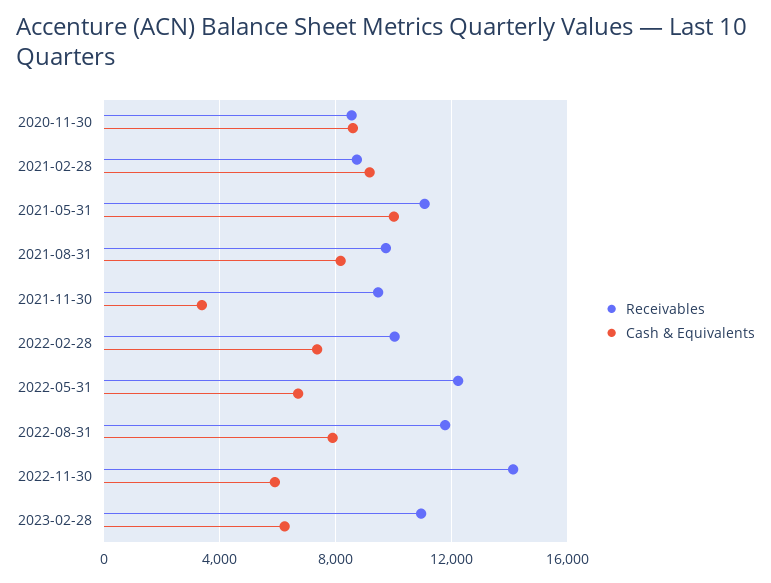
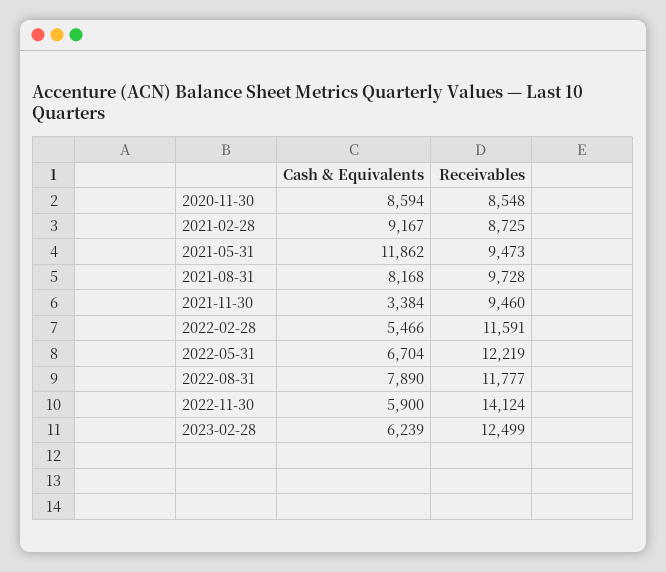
  {
    "Receivables": {
      "2020-11-30": 8548,
      "2021-02-28": 8725,
-     "2021-05-31": 11000,
+     "2021-05-31": 9473,
      "2021-08-31": 9728,
      "2021-11-30": 9460,
-     "2022-02-28": 10000,
+     "2022-02-28": 11591,
      "2022-05-31": 12219,
      "2022-08-31": 11777,
      "2022-11-30": 14124,
-     "2023-02-28": 11000
+     "2023-02-28": 12499
    },
    "Cash & Equivalents": {
      "2020-11-30": 8594,
      "2021-02-28": 9167,
-     "2021-05-31": 10000,
+     "2021-05-31": 11862,
      "2021-08-31": 8168,
      "2021-11-30": 3384,
-     "2022-02-28": 7500,
+     "2022-02-28": 5466,
      "2022-05-31": 6704,
      "2022-08-31": 7890,
      "2022-11-30": 5900,
      "2023-02-28": 6239
    }
  }

